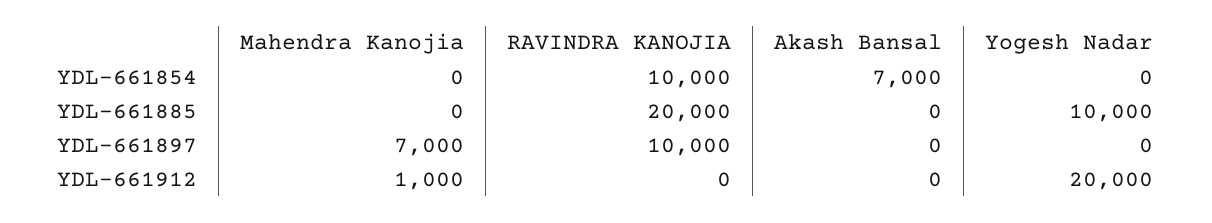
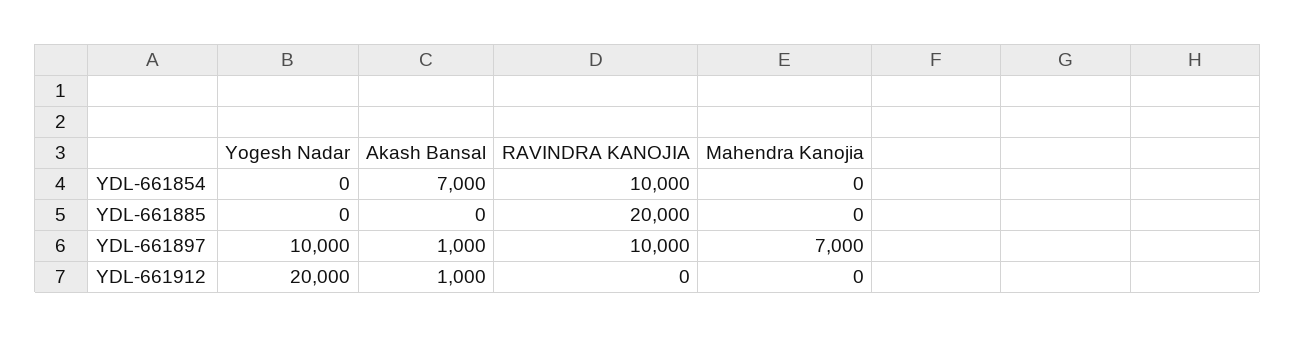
  {
    "Mahendra Kanojia": {
      "YDL-661854": 0,
      "YDL-661885": 0,
      "YDL-661897": 7000,
-     "YDL-661912": 1000
+     "YDL-661912": 0
    },
    "RAVINDRA KANOJIA": {
      "YDL-661854": 10000,
      "YDL-661885": 20000,
      "YDL-661897": 10000,
      "YDL-661912": 0
    },
    "Akash Bansal": {
      "YDL-661854": 7000,
      "YDL-661885": 0,
-     "YDL-661897": 0,
+     "YDL-661897": 1000,
-     "YDL-661912": 0
+     "YDL-661912": 1000
    },
    "Yogesh Nadar": {
      "YDL-661854": 0,
-     "YDL-661885": 10000,
+     "YDL-661885": 0,
-     "YDL-661897": 0,
+     "YDL-661897": 10000,
      "YDL-661912": 20000
    }
  }

